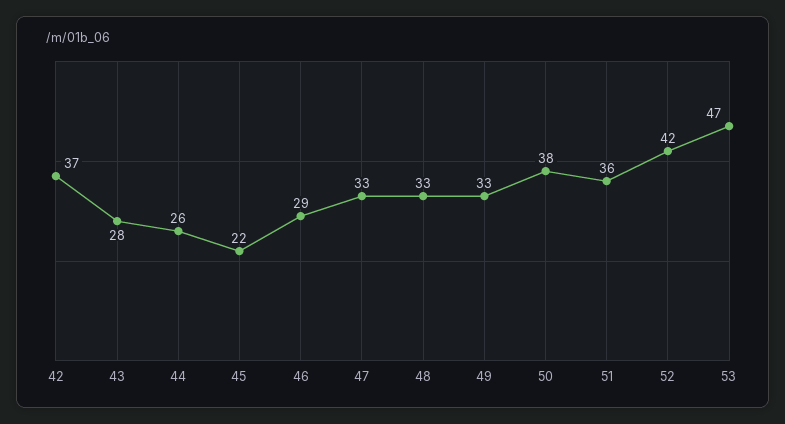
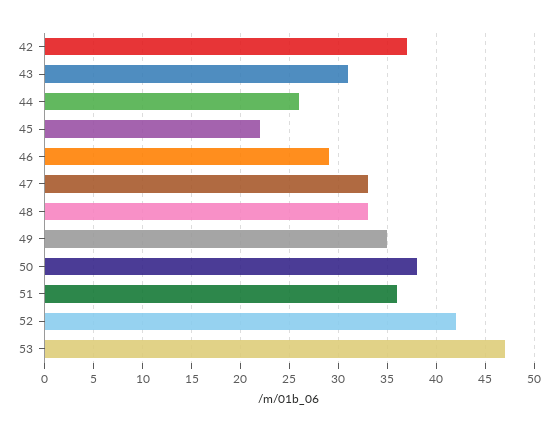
  {
    "42": 37,
-   "43": 28,
+   "43": 31,
    "44": 26,
    "45": 22,
    "46": 29,
    "47": 33,
    "48": 33,
-   "49": 33,
+   "49": 35,
    "50": 38,
    "51": 36,
    "52": 42,
    "53": 47
  }

